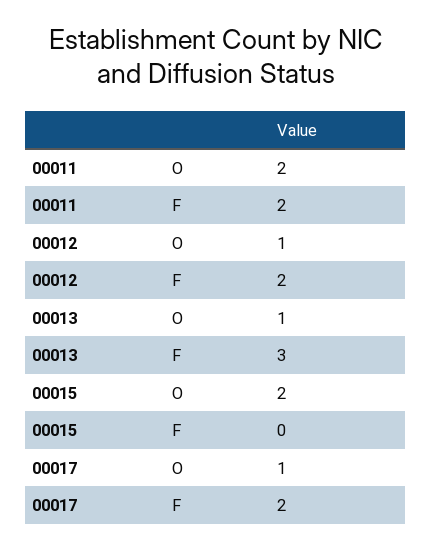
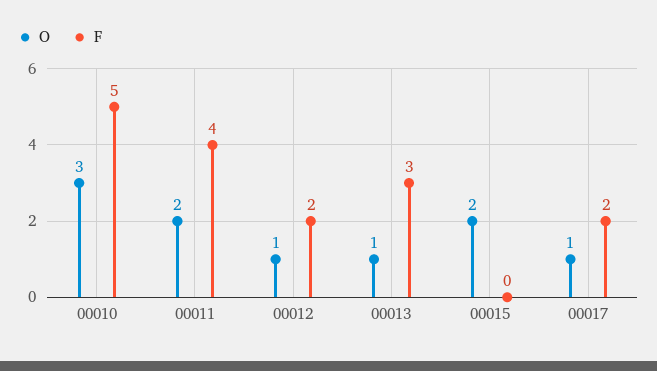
  {
    "O": {
      "00011": 2,
      "00012": 1,
      "00013": 1,
      "00015": 2,
-     "00017": 1
+     "00017": 1,
+     "00010": 3
    },
    "F": {
-     "00011": 2,
+     "00011": 4,
      "00012": 2,
      "00013": 3,
      "00015": 0,
-     "00017": 2
+     "00017": 2,
+     "00010": 5
    }
  }

